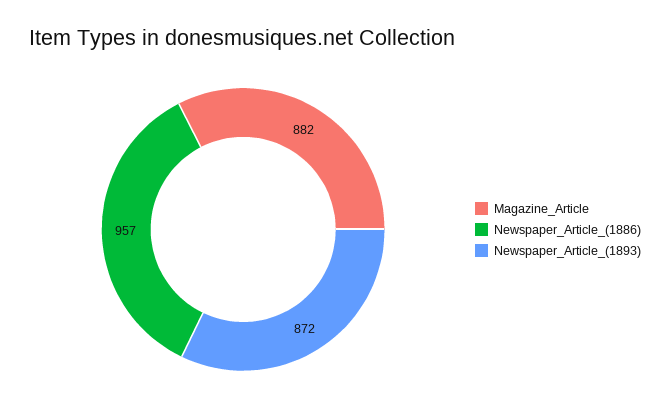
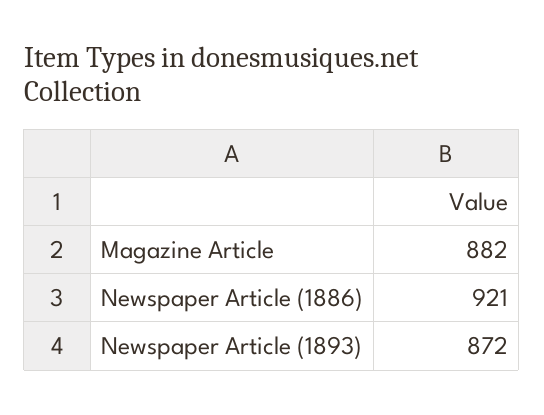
  {
    "Magazine_Article": 882,
-   "Newspaper_Article_(1886)": 957,
+   "Newspaper_Article_(1886)": 921,
    "Newspaper_Article_(1893)": 872
  }

